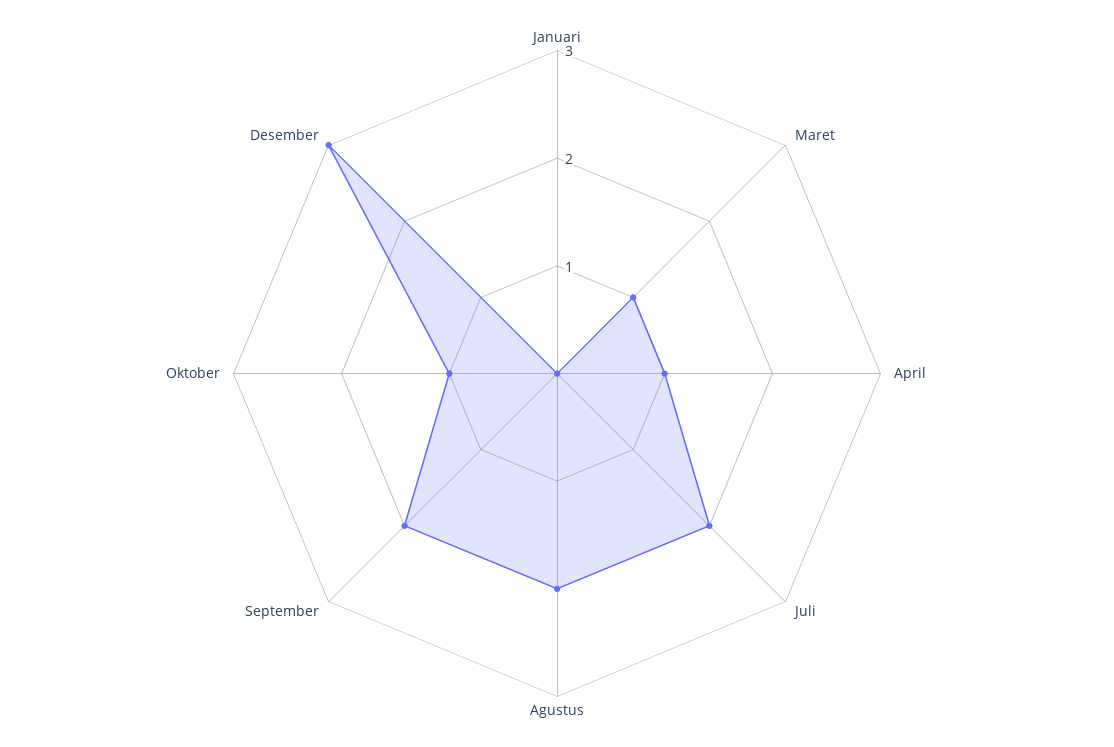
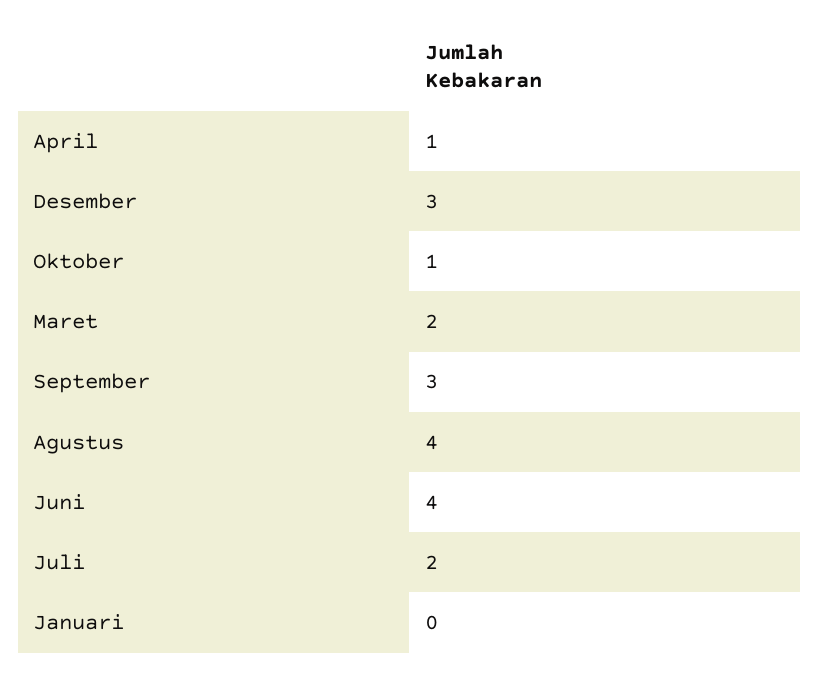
  {
    "Januari": 0,
-   "Maret": 1,
+   "Maret": 2,
    "April": 1,
    "Juli": 2,
-   "Agustus": 2,
+   "Agustus": 4,
-   "September": 2,
+   "September": 3,
    "Oktober": 1,
-   "Desember": 3
+   "Desember": 3,
+   "Juni": 4
  }

